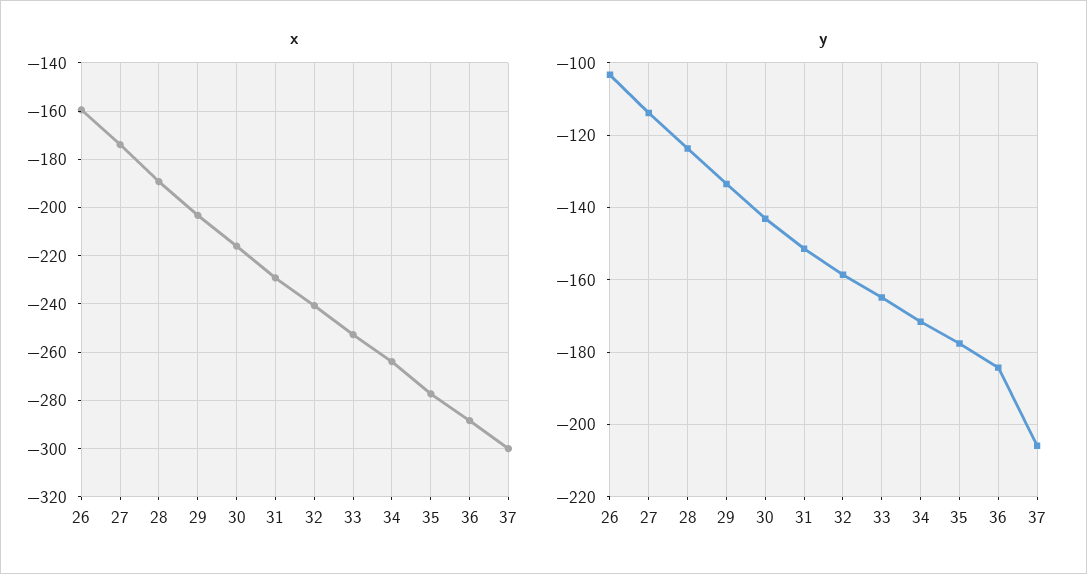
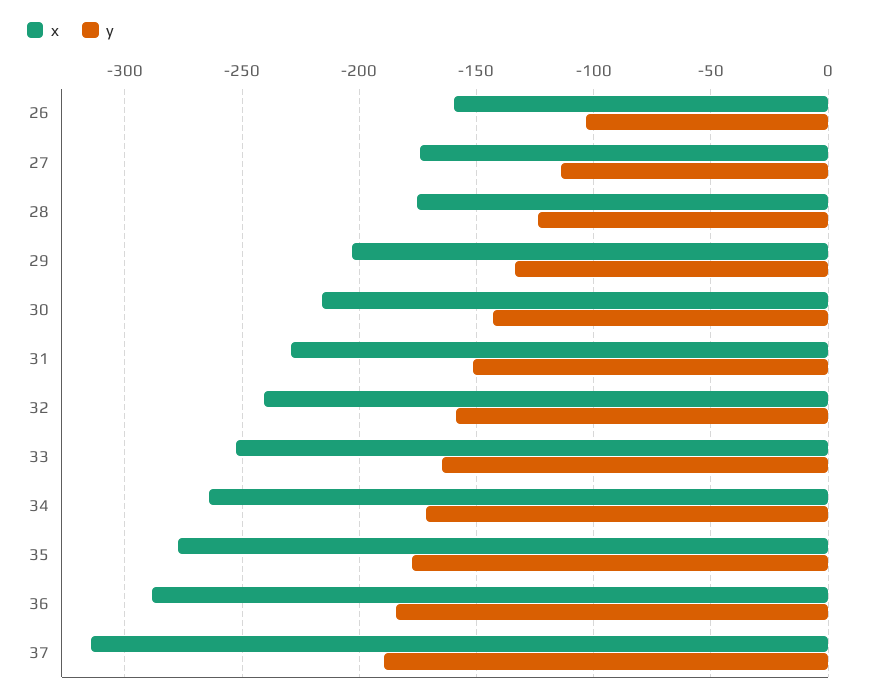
  {
    "x": {
      "26": -160,
      "27": -175,
-     "28": -190,
+     "28": -175,
      "29": -202.5,
      "30": -215,
      "31": -230,
      "32": -240,
      "33": -252.5,
      "34": -265,
      "35": -277.5,
      "36": -287.5,
-     "37": -300
+     "37": -315
    },
    "y": {
      "26": -104,
      "27": -114,
      "28": -124,
      "29": -134,
      "30": -144,
      "31": -152,
      "32": -158,
      "33": -164,
      "34": -172,
      "35": -178,
      "36": -184,
-     "37": -206
+     "37": -190
    }
  }

